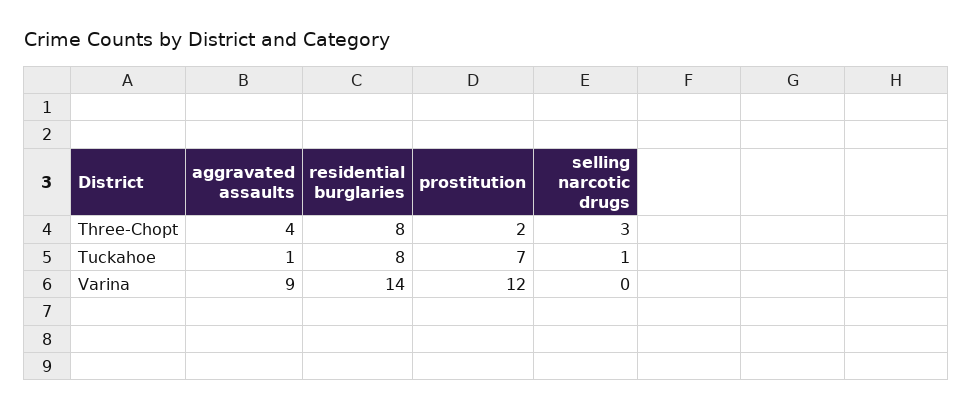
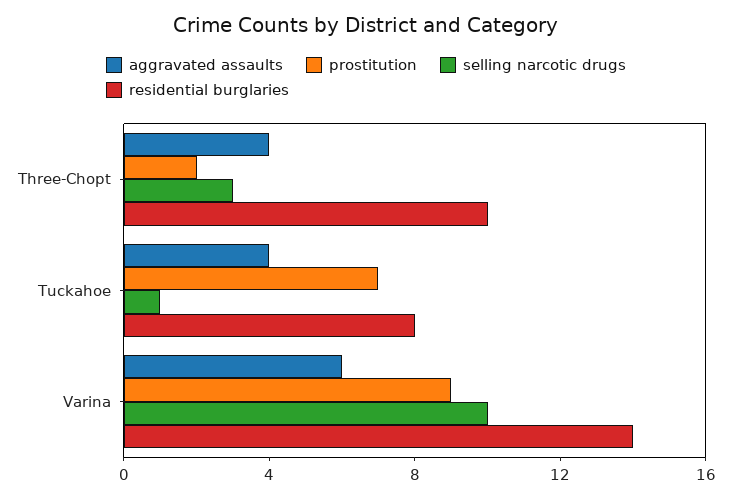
  {
    "aggravated assaults": {
      "Three-Chopt": 4,
-     "Tuckahoe": 1,
+     "Tuckahoe": 4,
-     "Varina": 9
+     "Varina": 6
    },
    "residential burglaries": {
-     "Three-Chopt": 8,
+     "Three-Chopt": 10,
      "Tuckahoe": 8,
      "Varina": 14
    },
    "prostitution": {
      "Three-Chopt": 2,
      "Tuckahoe": 7,
-     "Varina": 12
+     "Varina": 9
    },
    "selling narcotic drugs": {
      "Three-Chopt": 3,
      "Tuckahoe": 1,
-     "Varina": 0
+     "Varina": 10
    }
  }

